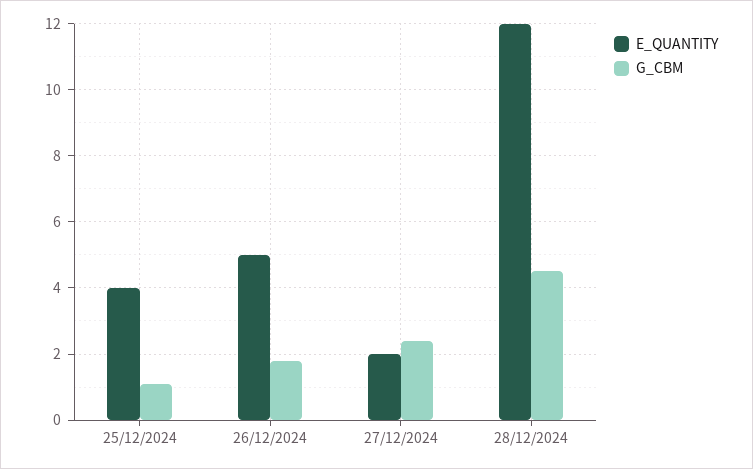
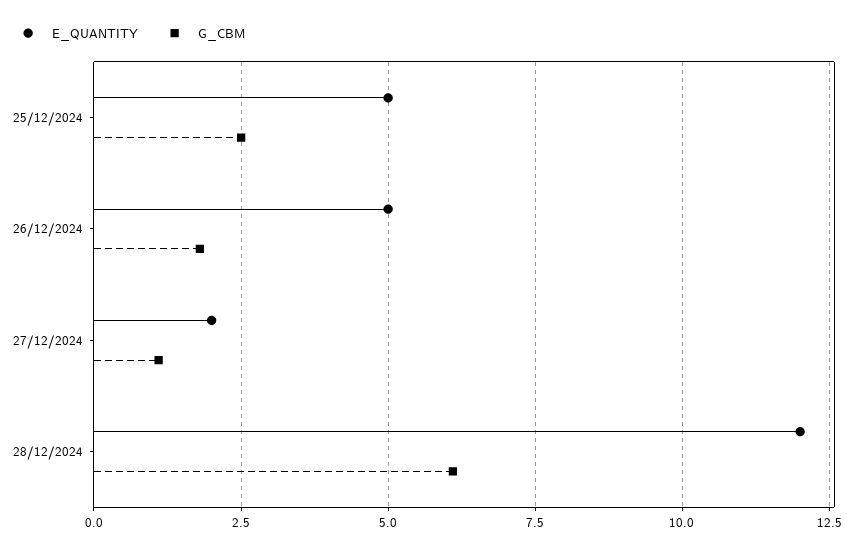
  {
    "E_QUANTITY": {
-     "25/12/2024": 4,
+     "25/12/2024": 5,
      "26/12/2024": 5,
      "27/12/2024": 2,
      "28/12/2024": 12
    },
    "G_CBM": {
-     "25/12/2024": 1,
+     "25/12/2024": 2.5,
      "26/12/2024": 2,
-     "27/12/2024": 2.5,
+     "27/12/2024": 1,
-     "28/12/2024": 4.5
+     "28/12/2024": 6
    }
  }

